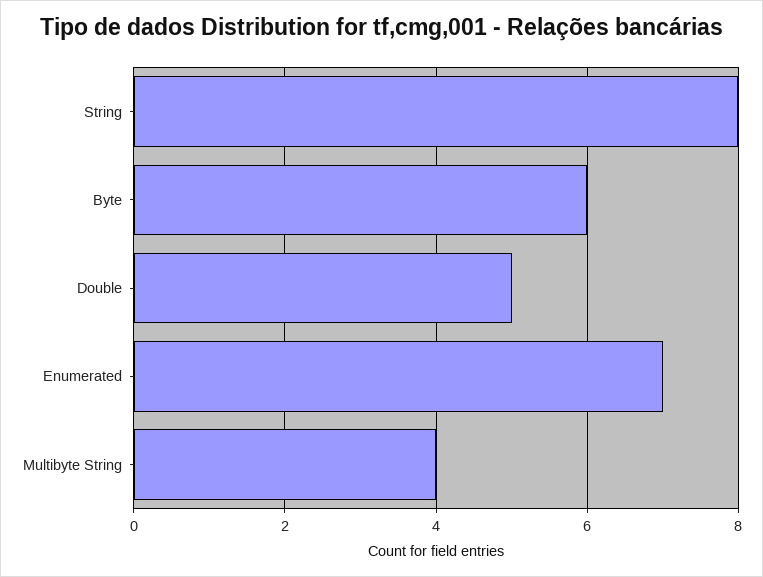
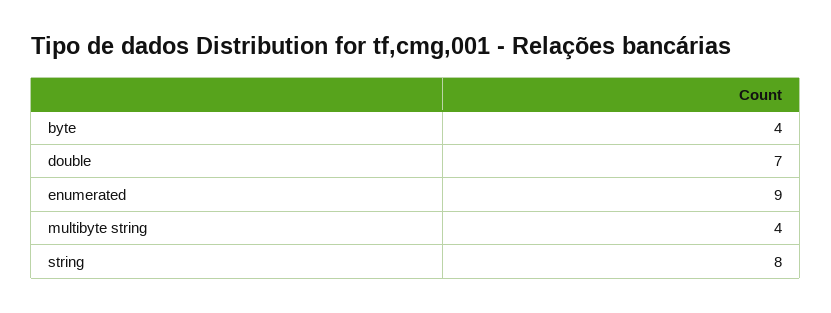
  {
    "String": 8,
-   "Byte": 6,
+   "Byte": 4,
-   "Double": 5,
+   "Double": 7,
-   "Enumerated": 7,
+   "Enumerated": 9,
    "Multibyte String": 4
  }

